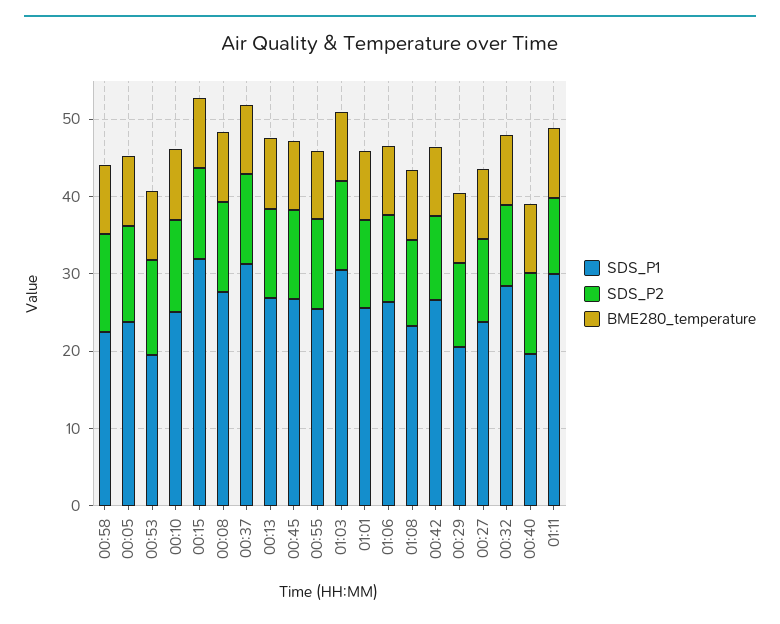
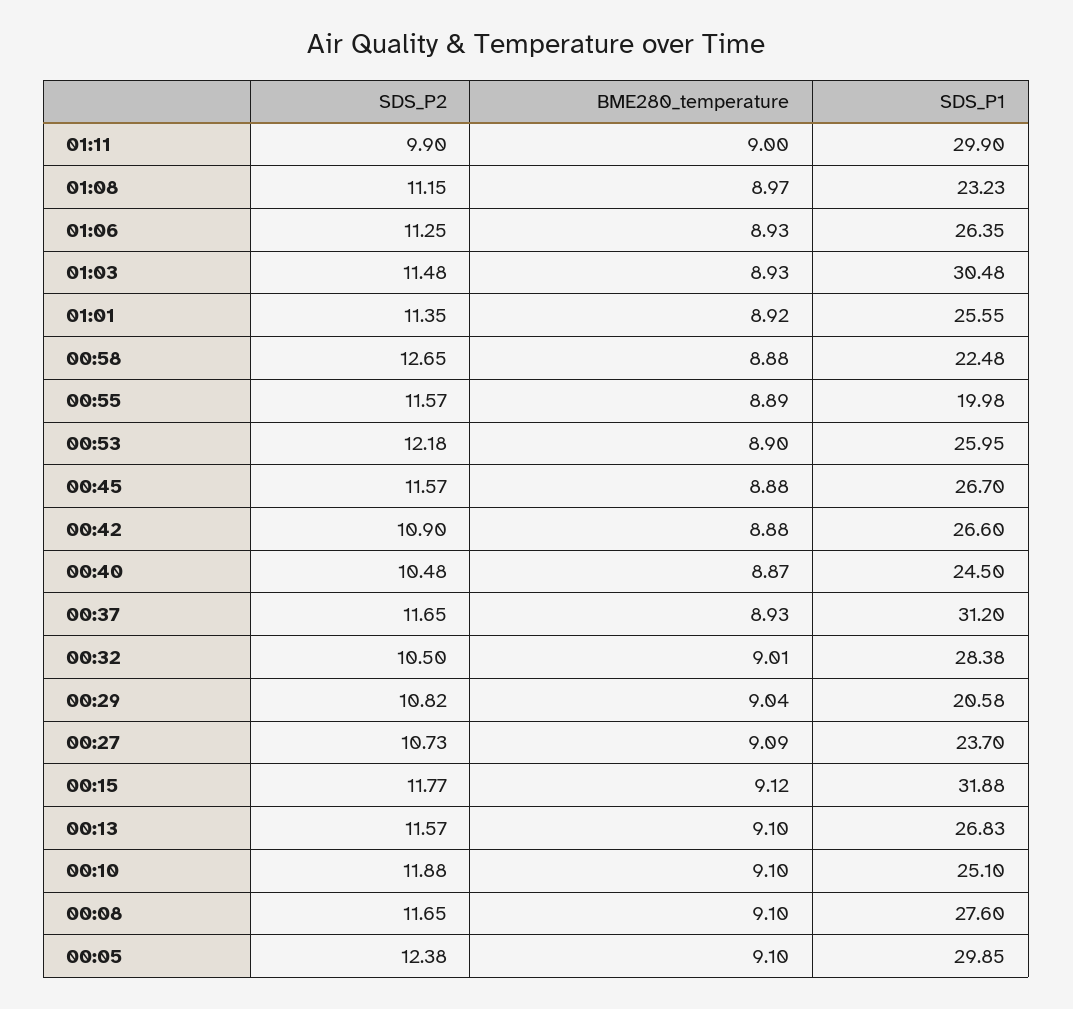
  {
    "SDS_P1": {
      "00:58": 22.48,
-     "00:05": 24,
+     "00:05": 29.85,
-     "00:53": 20,
+     "00:53": 25.95,
      "00:10": 25.1,
      "00:15": 31.88,
      "00:08": 27.6,
      "00:37": 31.2,
      "00:13": 26.83,
      "00:45": 26.7,
-     "00:55": 26,
+     "00:55": 19.98,
      "01:03": 30.48,
      "01:01": 25.55,
      "01:06": 26.35,
      "01:08": 23.23,
      "00:42": 26.6,
      "00:29": 20.58,
      "00:27": 23.7,
      "00:32": 28.38,
-     "00:40": 20,
+     "00:40": 24.5,
      "01:11": 29.9
    },
    "SDS_P2": {
      "00:58": 12.65,
      "00:05": 12.38,
      "00:53": 12.18,
      "00:10": 11.88,
      "00:15": 11.77,
      "00:08": 11.65,
      "00:37": 11.65,
      "00:13": 11.57,
      "00:45": 11.57,
      "00:55": 11.57,
      "01:03": 11.48,
      "01:01": 11.35,
      "01:06": 11.25,
      "01:08": 11.15,
      "00:42": 10.9,
      "00:29": 10.82,
      "00:27": 10.73,
      "00:32": 10.5,
      "00:40": 10.48,
      "01:11": 9.9
    },
    "BME280_temperature": {
      "00:58": 8.88,
      "00:05": 9.1,
      "00:53": 8.9,
      "00:10": 9.1,
      "00:15": 9.12,
      "00:08": 9.1,
      "00:37": 8.93,
      "00:13": 9.1,
      "00:45": 8.88,
      "00:55": 8.89,
      "01:03": 8.93,
      "01:01": 8.92,
      "01:06": 8.93,
      "01:08": 8.97,
      "00:42": 8.88,
      "00:29": 9.04,
      "00:27": 9.09,
      "00:32": 9.01,
      "00:40": 8.87,
      "01:11": 9
    }
  }

